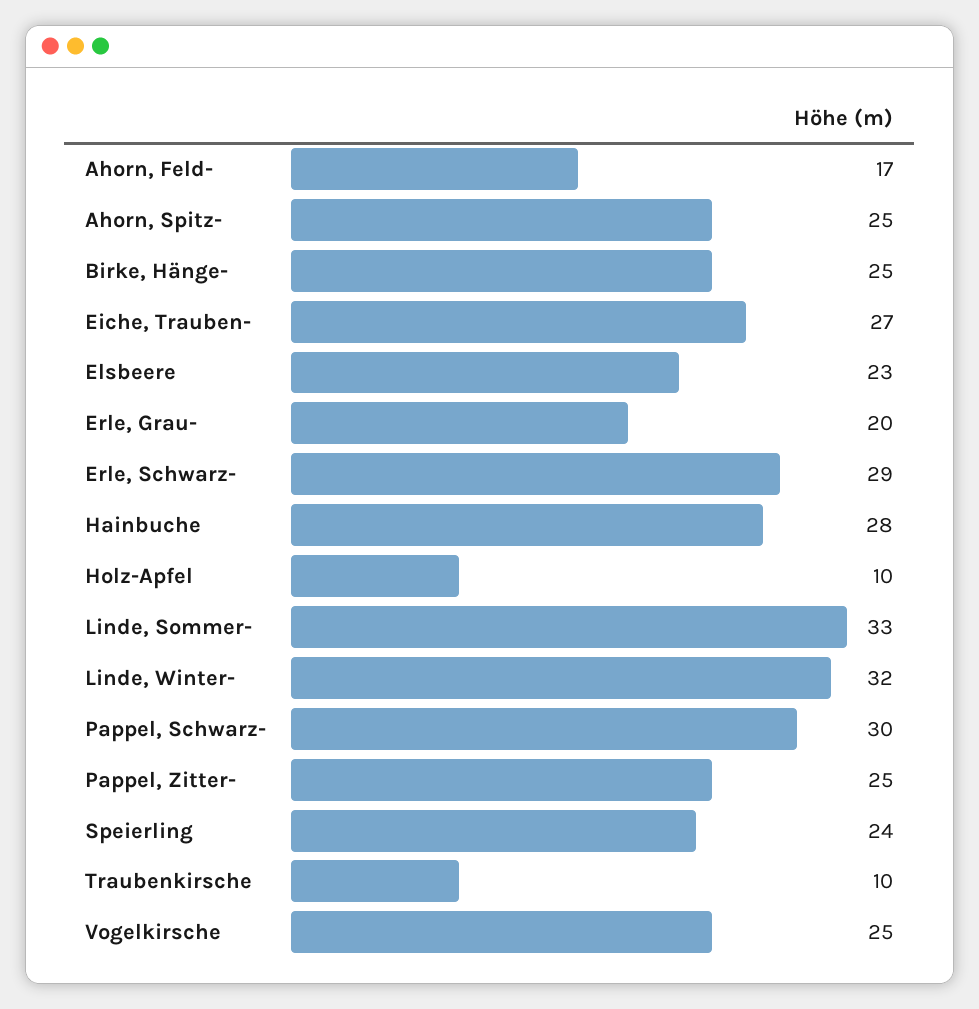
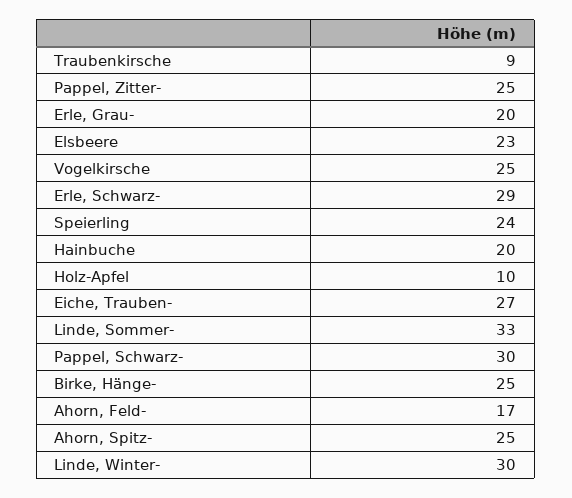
  {
    "Ahorn, Feld-": 17,
    "Ahorn, Spitz-": 25,
    "Birke, Hänge-": 25,
    "Eiche, Trauben-": 27,
    "Elsbeere": 23,
    "Erle, Grau-": 20,
    "Erle, Schwarz-": 29,
-   "Hainbuche": 28,
+   "Hainbuche": 20,
    "Holz-Apfel": 10,
    "Linde, Sommer-": 33,
-   "Linde, Winter-": 32,
+   "Linde, Winter-": 30,
    "Pappel, Schwarz-": 30,
    "Pappel, Zitter-": 25,
    "Speierling": 24,
-   "Traubenkirsche": 10,
+   "Traubenkirsche": 9,
    "Vogelkirsche": 25
  }

